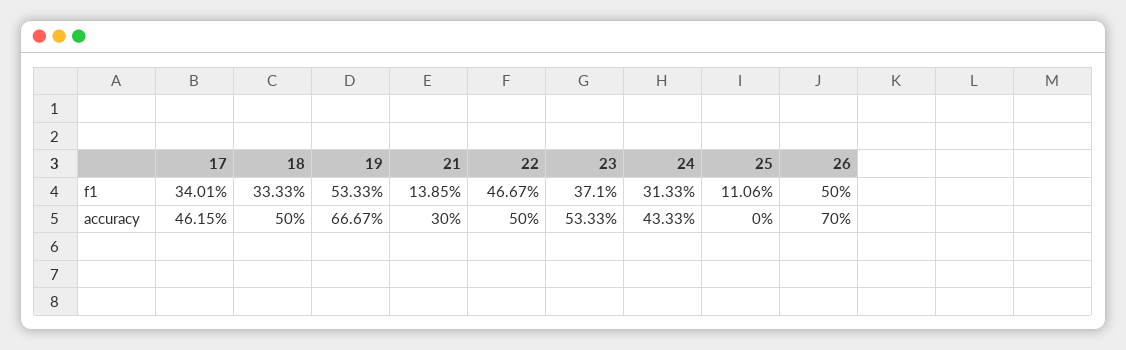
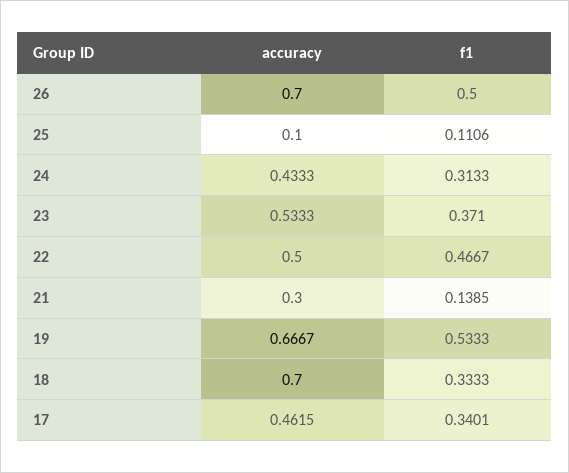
  {
    "17": {
      "f1": 0.3401,
      "accuracy": 0.4615
    },
    "18": {
      "f1": 0.3333,
-     "accuracy": 0.5
+     "accuracy": 0.7
    },
    "19": {
      "f1": 0.5333,
      "accuracy": 0.6667
    },
    "21": {
      "f1": 0.1385,
      "accuracy": 0.3
    },
    "22": {
      "f1": 0.4667,
      "accuracy": 0.5
    },
    "23": {
      "f1": 0.371,
      "accuracy": 0.5333
    },
    "24": {
      "f1": 0.3133,
      "accuracy": 0.4333
    },
    "25": {
      "f1": 0.1106,
-     "accuracy": 0
+     "accuracy": 0.1
    },
    "26": {
      "f1": 0.5,
      "accuracy": 0.7
    }
  }

